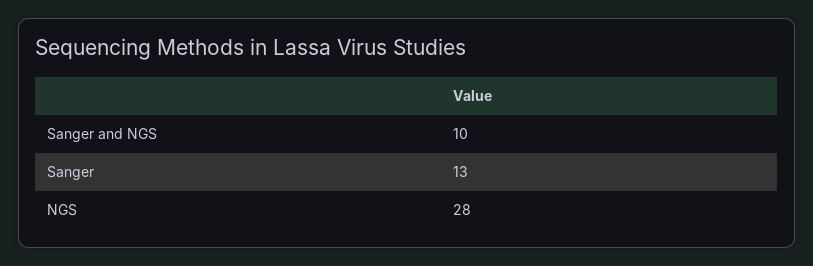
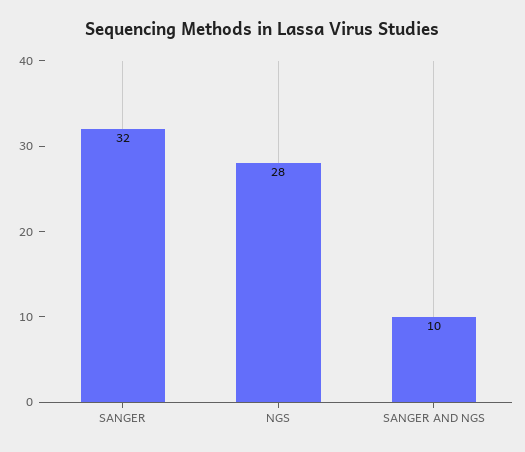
  {
    "Sanger and NGS": 10,
-   "Sanger": 13,
+   "Sanger": 32,
    "NGS": 28
  }

